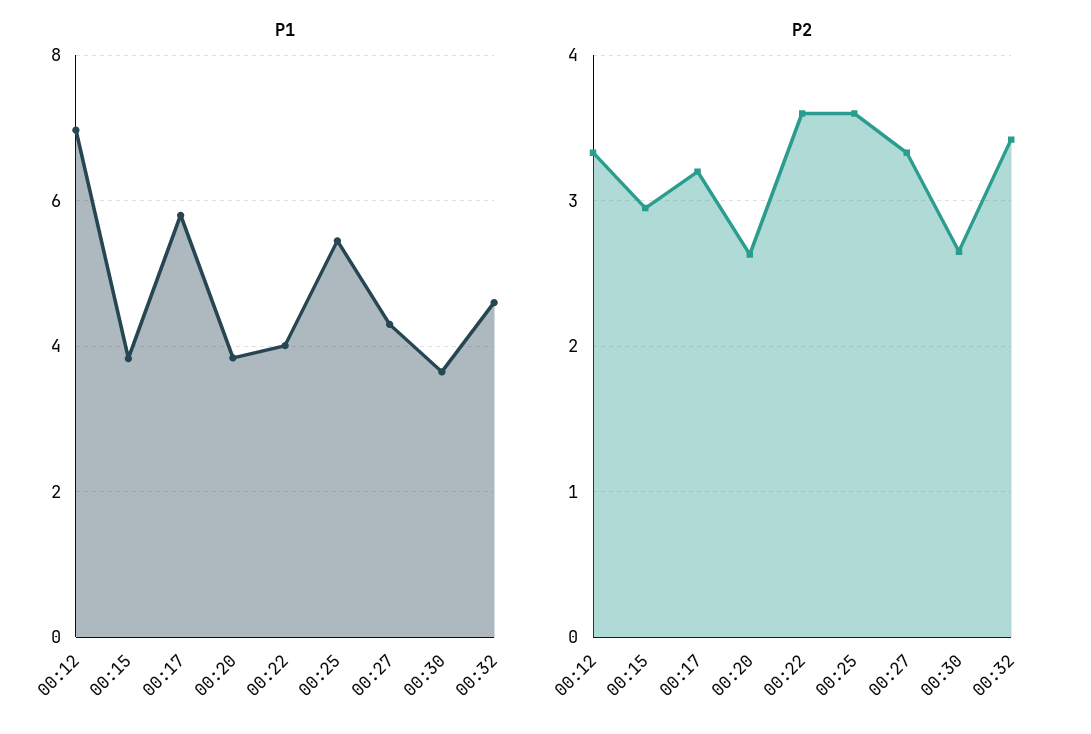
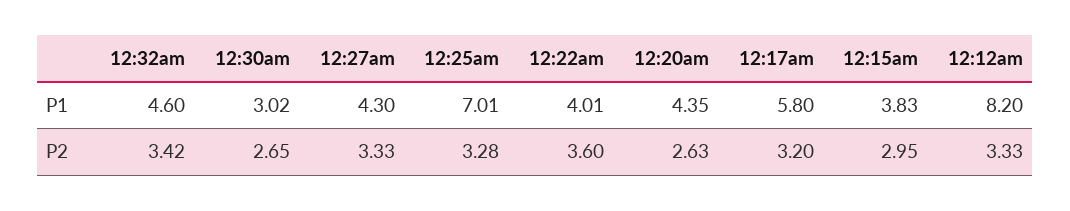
  {
    "P1": {
-     "00:12": 7,
+     "00:12": 8.2,
      "00:15": 3.83,
      "00:17": 5.8,
-     "00:20": 3.8,
+     "00:20": 4.35,
      "00:22": 4.01,
-     "00:25": 5.4,
+     "00:25": 7.01,
      "00:27": 4.3,
-     "00:30": 3.6,
+     "00:30": 3.02,
      "00:32": 4.6
    },
    "P2": {
      "00:12": 3.33,
      "00:15": 2.95,
      "00:17": 3.2,
      "00:20": 2.63,
      "00:22": 3.6,
-     "00:25": 3.6,
+     "00:25": 3.28,
      "00:27": 3.33,
      "00:30": 2.65,
      "00:32": 3.42
    }
  }

